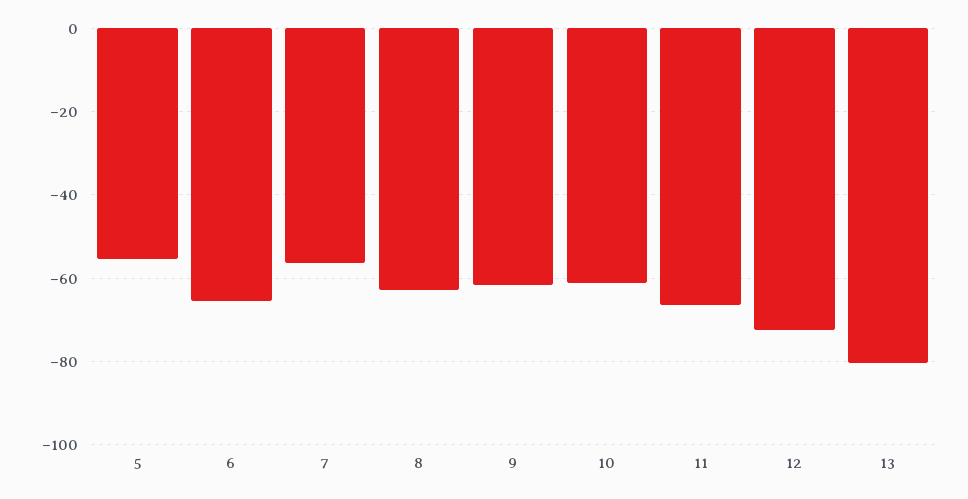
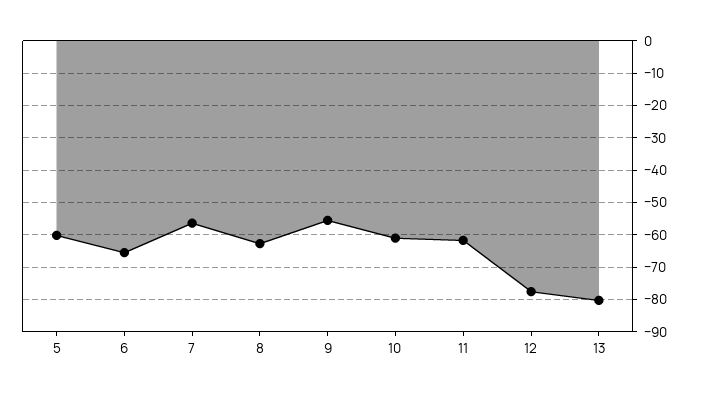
  {
-   "5": -56,
+   "5": -60,
    "6": -66,
    "7": -56,
    "8": -62,
-   "9": -62,
+   "9": -56,
    "10": -62,
-   "11": -66,
+   "11": -62,
-   "12": -72,
+   "12": -78,
    "13": -80
  }

